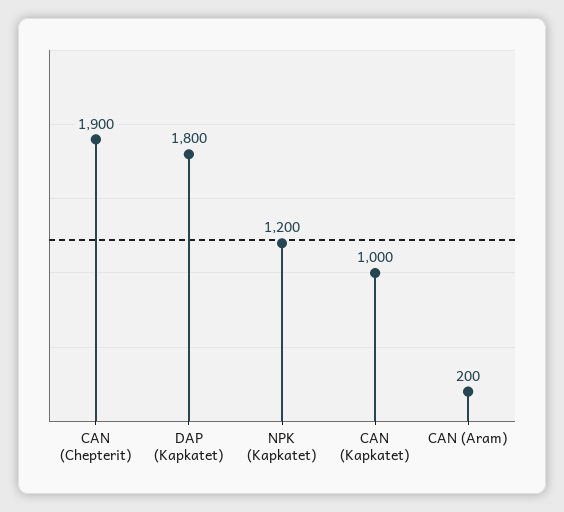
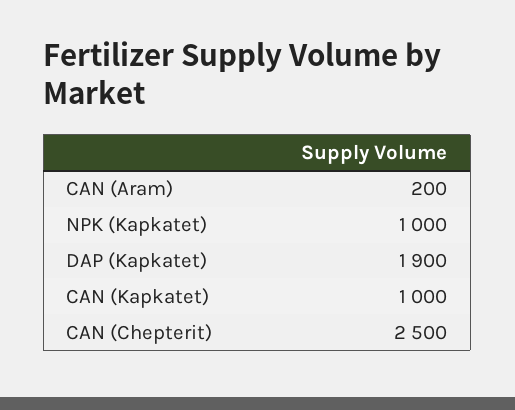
  {
-   "CAN (Chepterit)": 1900,
+   "CAN (Chepterit)": 2500,
-   "DAP (Kapkatet)": 1800,
+   "DAP (Kapkatet)": 1900,
-   "NPK (Kapkatet)": 1200,
+   "NPK (Kapkatet)": 1000,
    "CAN (Kapkatet)": 1000,
    "CAN (Aram)": 200
  }

